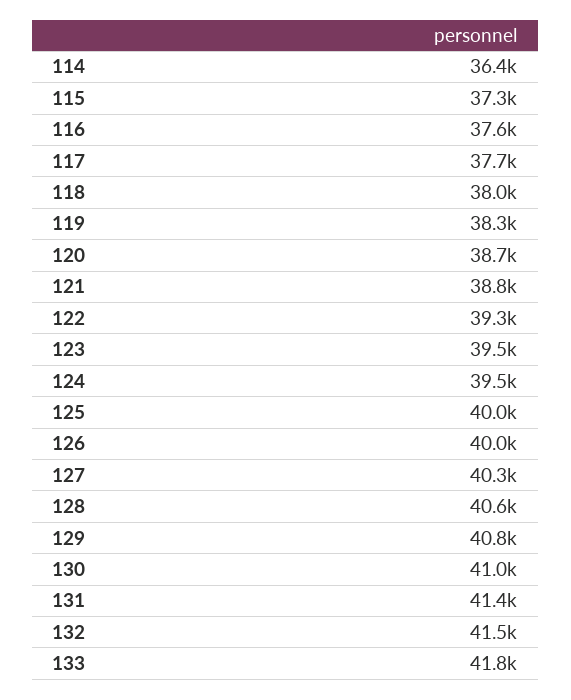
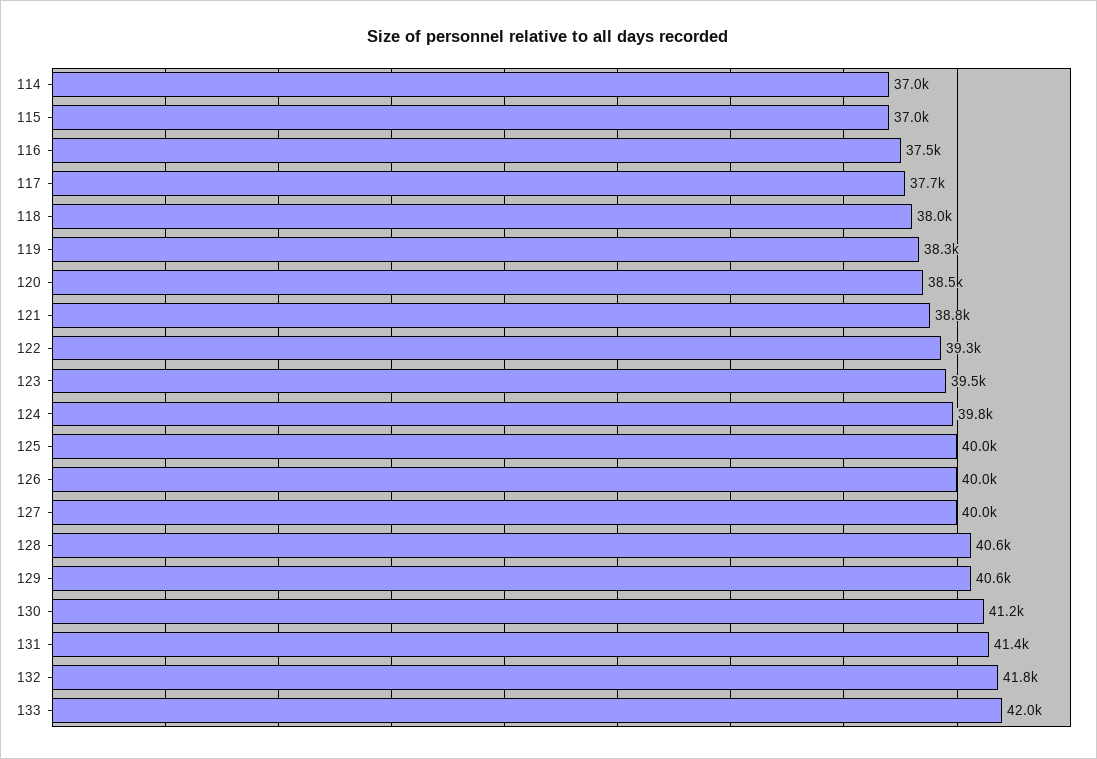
  {
-   "114": 36400,
+   "114": 37000,
-   "115": 37300,
+   "115": 37000,
-   "116": 37600,
+   "116": 37500,
    "117": 37700,
    "118": 38000,
    "119": 38300,
-   "120": 38700,
+   "120": 38500,
    "121": 38800,
    "122": 39300,
    "123": 39500,
-   "124": 39500,
+   "124": 39800,
    "125": 40000,
    "126": 40000,
-   "127": 40300,
+   "127": 40000,
    "128": 40600,
-   "129": 40800,
+   "129": 40600,
-   "130": 41000,
+   "130": 41200,
    "131": 41400,
-   "132": 41500,
+   "132": 41800,
-   "133": 41800
+   "133": 42000
  }

